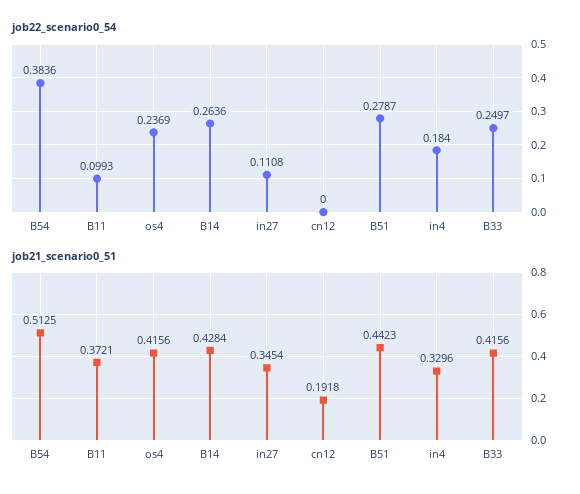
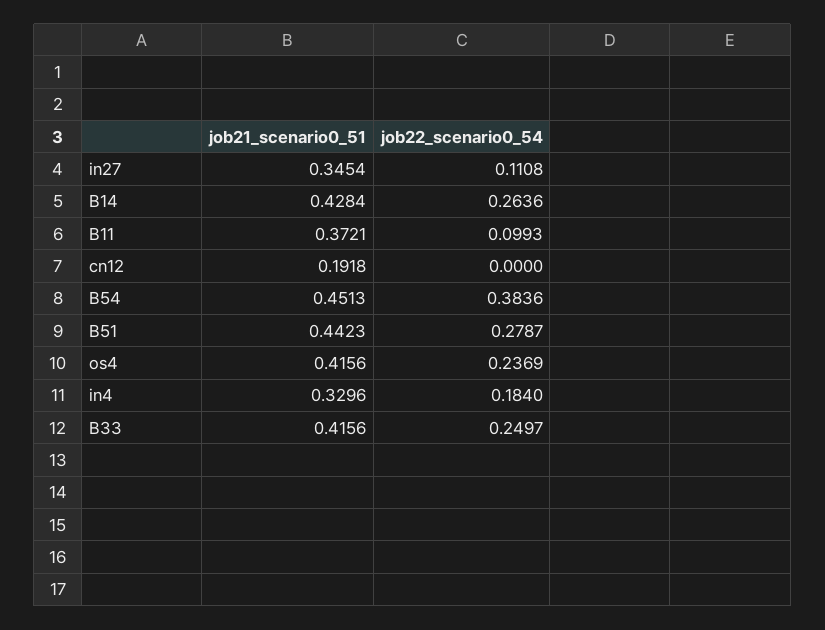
  {
    "job22_scenario0_54": {
      "B54": 0.3836,
      "B11": 0.0993,
      "os4": 0.2369,
      "B14": 0.2636,
      "in27": 0.1108,
      "cn12": 0,
      "B51": 0.2787,
      "in4": 0.184,
      "B33": 0.2497
    },
    "job21_scenario0_51": {
-     "B54": 0.5125,
+     "B54": 0.4513,
      "B11": 0.3721,
      "os4": 0.4156,
      "B14": 0.4284,
      "in27": 0.3454,
      "cn12": 0.1918,
      "B51": 0.4423,
      "in4": 0.3296,
      "B33": 0.4156
    }
  }

